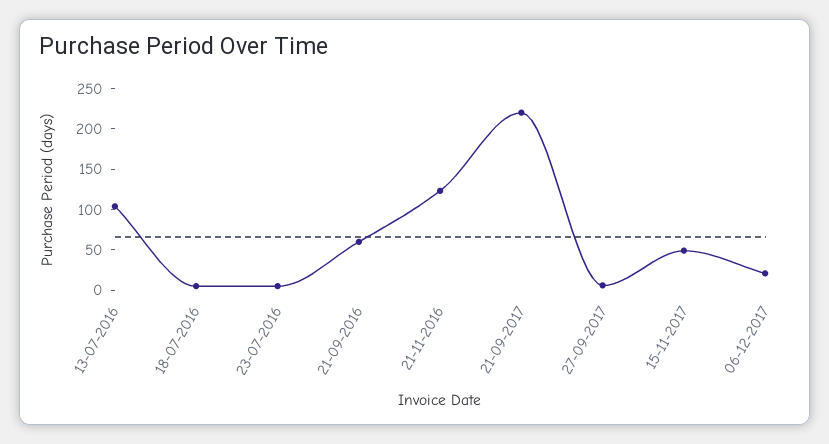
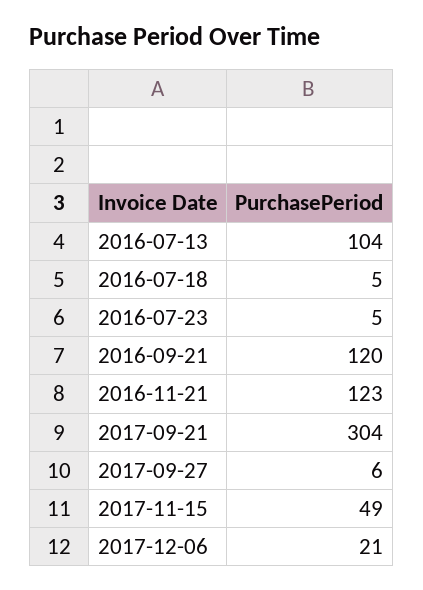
  {
    "13-07-2016": 104,
    "18-07-2016": 5,
    "23-07-2016": 5,
-   "21-09-2016": 60,
+   "21-09-2016": 120,
    "21-11-2016": 123,
-   "21-09-2017": 220,
+   "21-09-2017": 304,
    "27-09-2017": 6,
    "15-11-2017": 49,
    "06-12-2017": 21
  }

